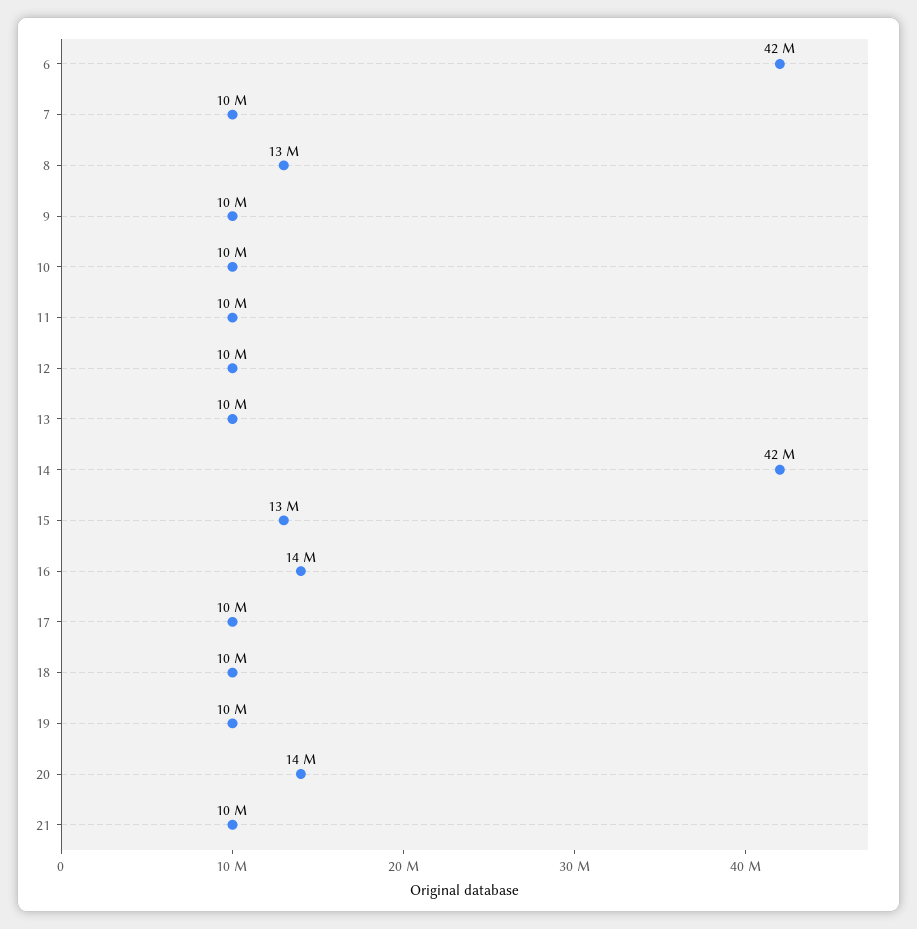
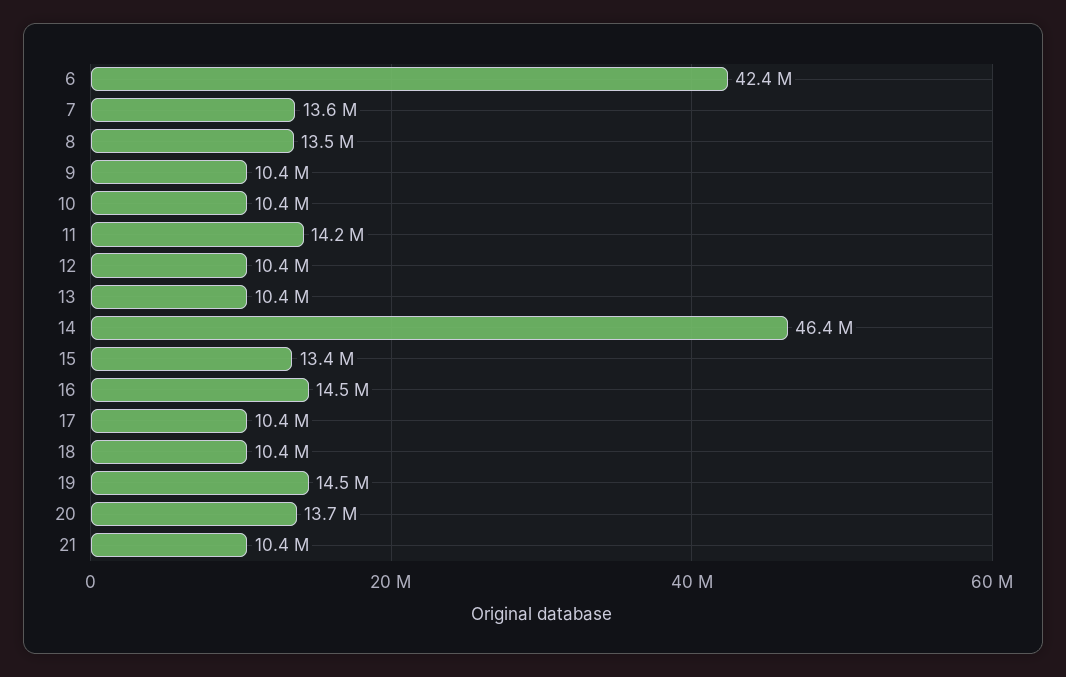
  {
    "6": 42400000,
-   "7": 10000000,
+   "7": 13600000,
    "8": 13500000,
    "9": 10400000,
    "10": 10400000,
-   "11": 10000000,
+   "11": 14200000,
    "12": 10400000,
    "13": 10400000,
-   "14": 42000000,
+   "14": 46400000,
    "15": 13400000,
    "16": 14500000,
    "17": 10400000,
    "18": 10400000,
-   "19": 10000000,
+   "19": 14500000,
    "20": 13700000,
    "21": 10400000
  }

